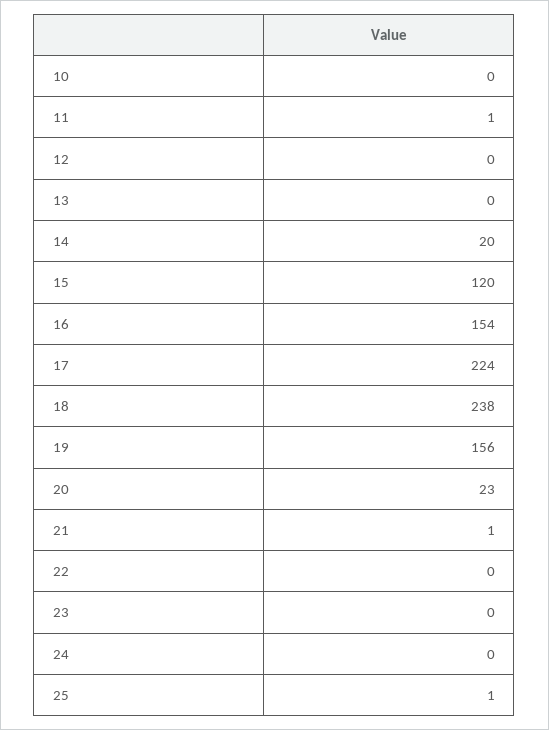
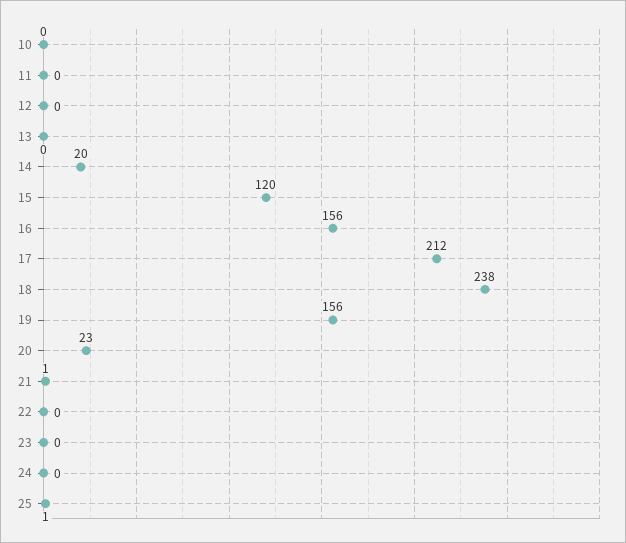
  {
    "10": 0,
-   "11": 1,
+   "11": 0,
    "12": 0,
    "13": 0,
    "14": 20,
    "15": 120,
-   "16": 154,
+   "16": 156,
-   "17": 224,
+   "17": 212,
    "18": 238,
    "19": 156,
    "20": 23,
    "21": 1,
    "22": 0,
    "23": 0,
    "24": 0,
    "25": 1
  }

